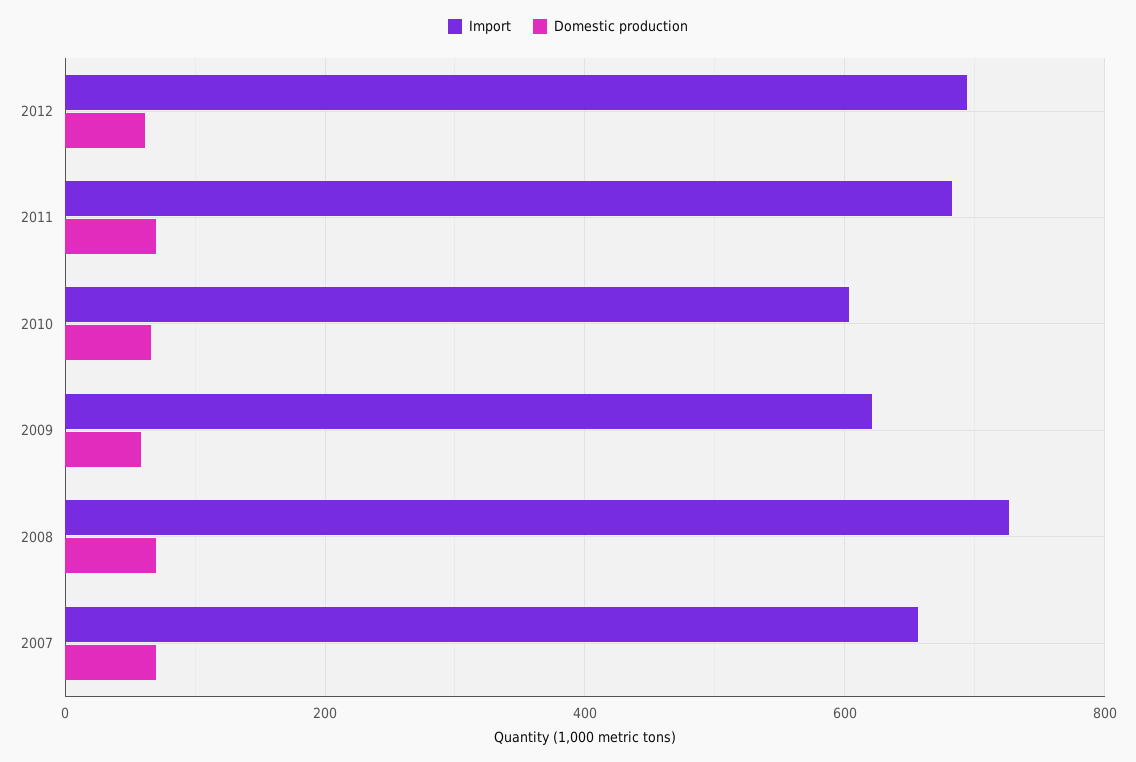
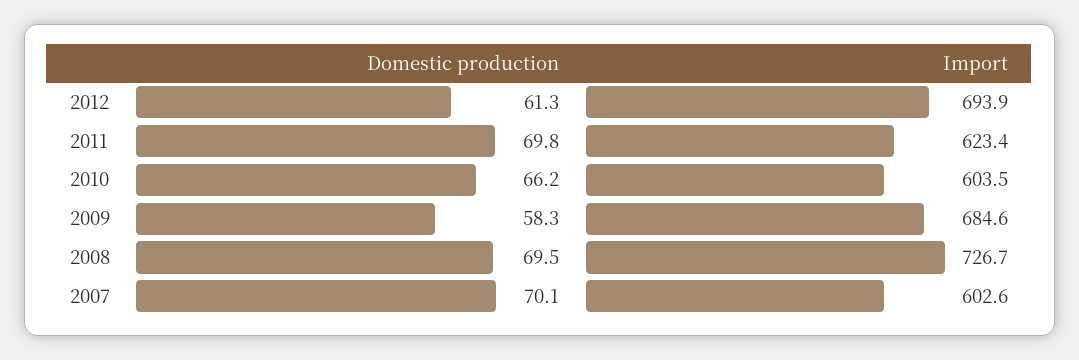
  {
    "Import": {
      "2012": 693.9,
-     "2011": 680,
+     "2011": 623.4,
      "2010": 603.5,
-     "2009": 620,
+     "2009": 684.6,
      "2008": 726.7,
-     "2007": 660
+     "2007": 602.6
    },
    "Domestic production": {
      "2012": 61.3,
      "2011": 69.8,
      "2010": 66.2,
      "2009": 58.3,
      "2008": 69.5,
      "2007": 70.1
    }
  }

